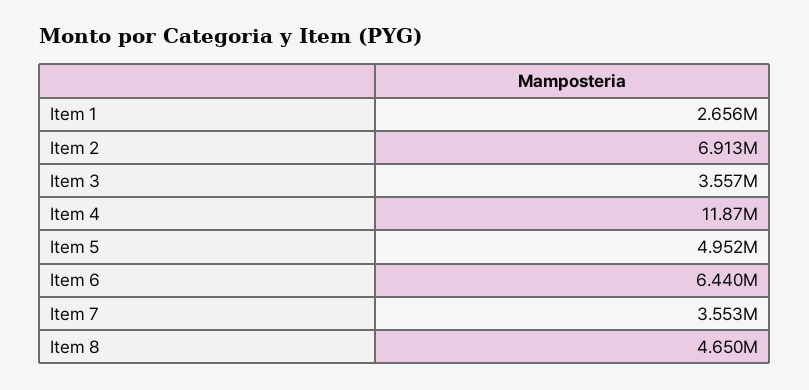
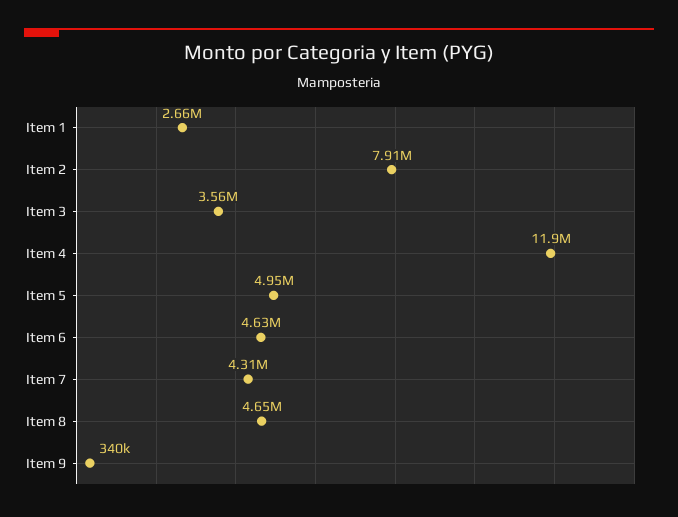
  {
    "Item 1": 2656000,
-   "Item 2": 6913000,
+   "Item 2": 7910000,
    "Item 3": 3557000,
    "Item 4": 11870000,
    "Item 5": 4952000,
-   "Item 6": 6440000,
+   "Item 6": 4630000,
-   "Item 7": 3553000,
+   "Item 7": 4310000,
-   "Item 8": 4650000
+   "Item 8": 4650000,
+   "Item 9": 340000
  }

